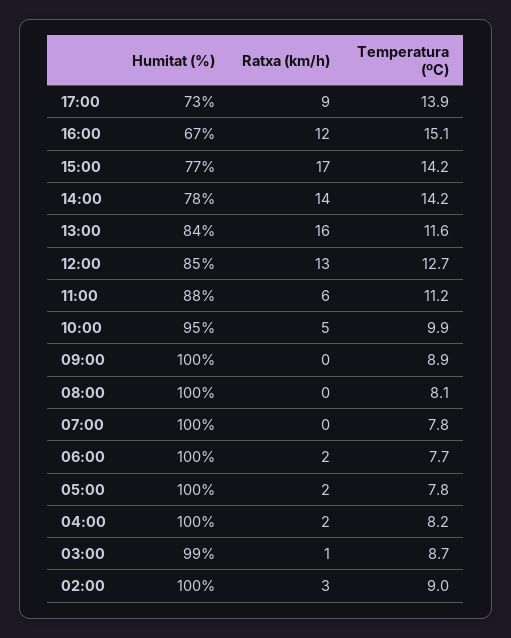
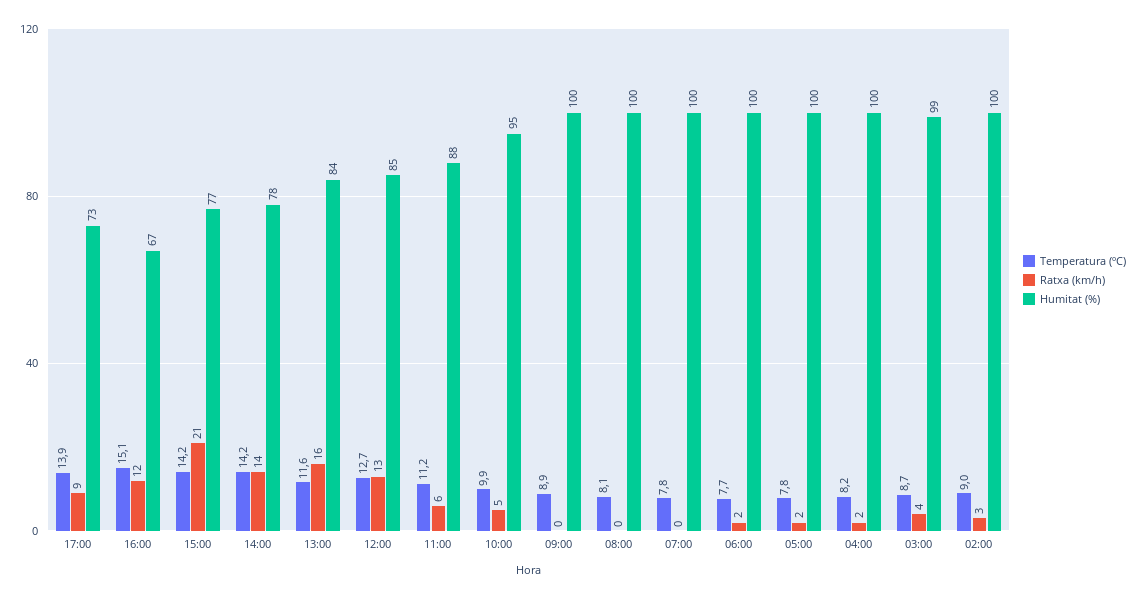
  {
    "Humitat (%)": {
      "17:00": 73,
      "16:00": 67,
      "15:00": 77,
      "14:00": 78,
      "13:00": 84,
      "12:00": 85,
      "11:00": 88,
      "10:00": 95,
      "09:00": 100,
      "08:00": 100,
      "07:00": 100,
      "06:00": 100,
      "05:00": 100,
      "04:00": 100,
      "03:00": 99,
      "02:00": 100
    },
    "Ratxa (km/h)": {
      "17:00": 9,
      "16:00": 12,
-     "15:00": 17,
+     "15:00": 21,
      "14:00": 14,
      "13:00": 16,
      "12:00": 13,
      "11:00": 6,
      "10:00": 5,
      "09:00": 0,
      "08:00": 0,
      "07:00": 0,
      "06:00": 2,
      "05:00": 2,
      "04:00": 2,
-     "03:00": 1,
+     "03:00": 4,
      "02:00": 3
    },
    "Temperatura (ºC)": {
      "17:00": 13.9,
      "16:00": 15.1,
      "15:00": 14.2,
      "14:00": 14.2,
      "13:00": 11.6,
      "12:00": 12.7,
      "11:00": 11.2,
      "10:00": 9.9,
      "09:00": 8.9,
      "08:00": 8.1,
      "07:00": 7.8,
      "06:00": 7.7,
      "05:00": 7.8,
      "04:00": 8.2,
      "03:00": 8.7,
      "02:00": 9
    }
  }

